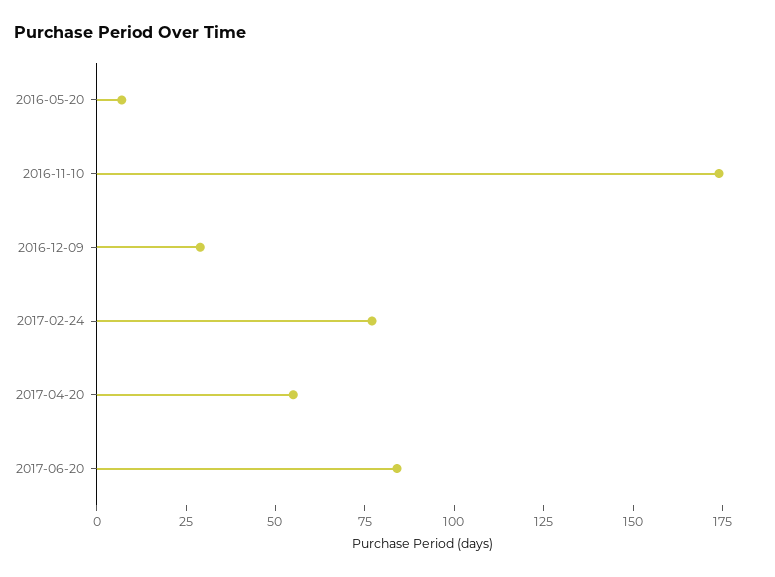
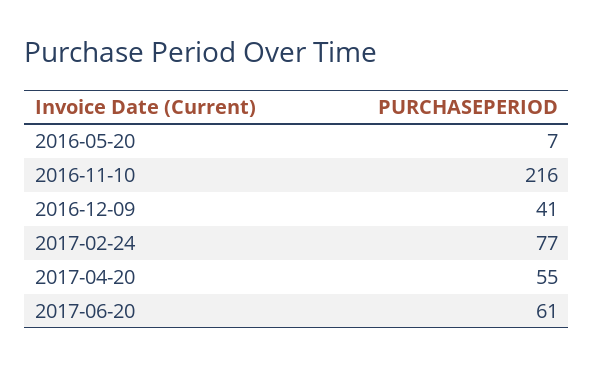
  {
    "2016-05-20": 7,
-   "2016-11-10": 175,
+   "2016-11-10": 216,
-   "2016-12-09": 30,
+   "2016-12-09": 41,
    "2017-02-24": 77,
    "2017-04-20": 55,
-   "2017-06-20": 85
+   "2017-06-20": 61
  }

